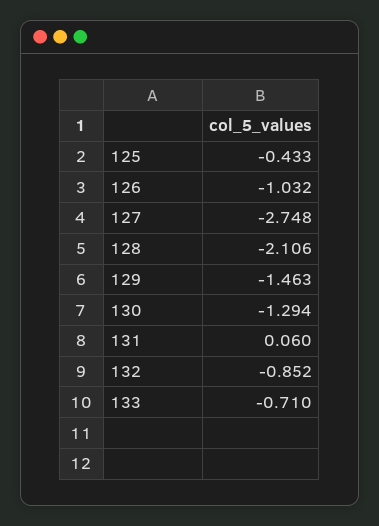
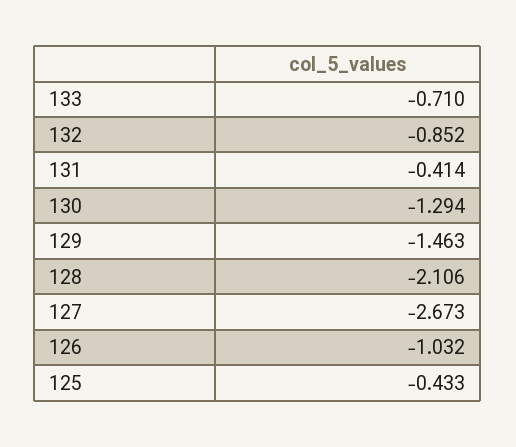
  {
    "125": -0.433,
    "126": -1.032,
-   "127": -2.748,
+   "127": -2.673,
    "128": -2.106,
    "129": -1.463,
    "130": -1.294,
-   "131": 0.06,
+   "131": -0.414,
    "132": -0.852,
    "133": -0.71
  }

